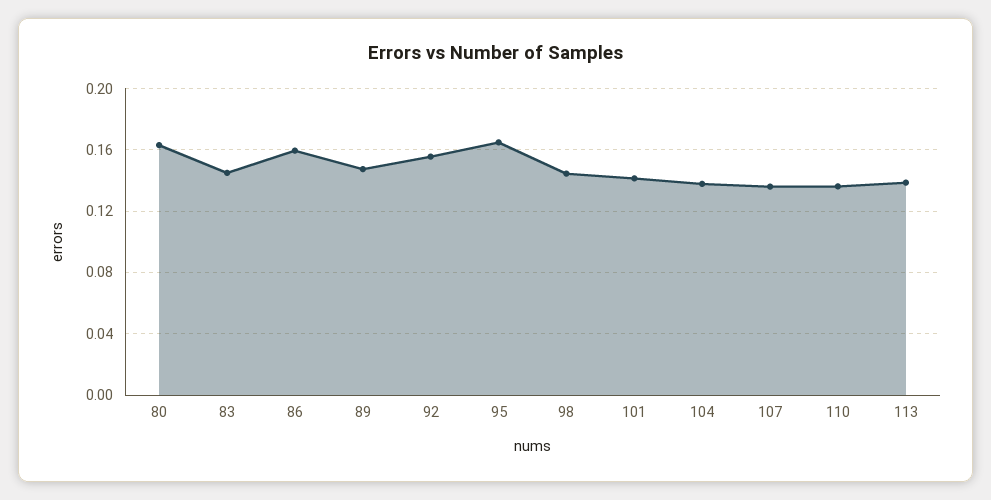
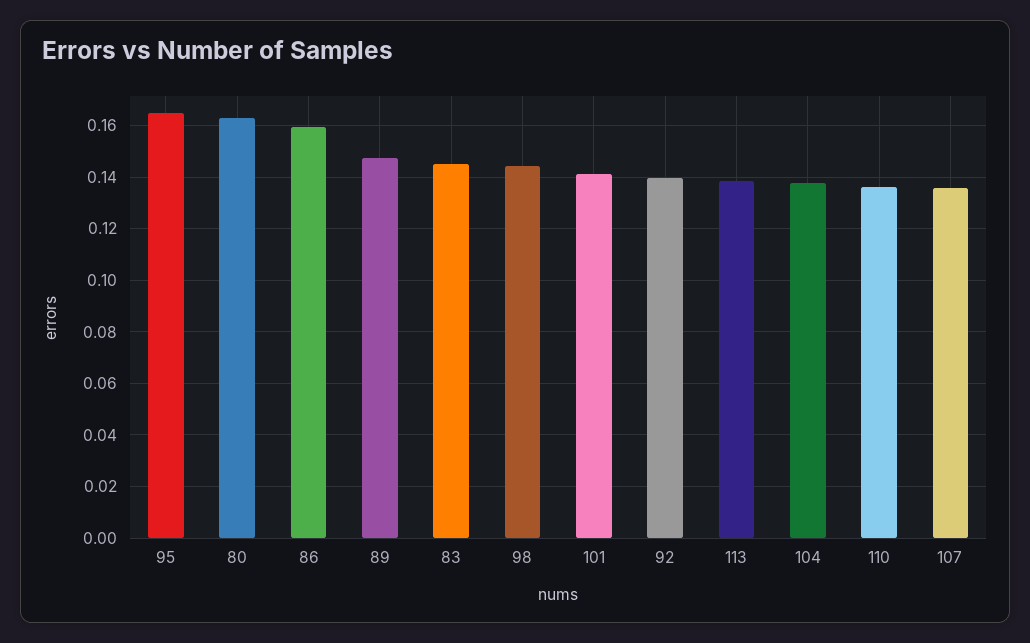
  {
    "80": 0.1625,
    "83": 0.145,
    "86": 0.16,
    "89": 0.1475,
-   "92": 0.155,
+   "92": 0.14,
    "95": 0.165,
    "98": 0.145,
    "101": 0.1425,
    "104": 0.1375,
    "107": 0.135,
    "110": 0.135,
    "113": 0.1375
  }

